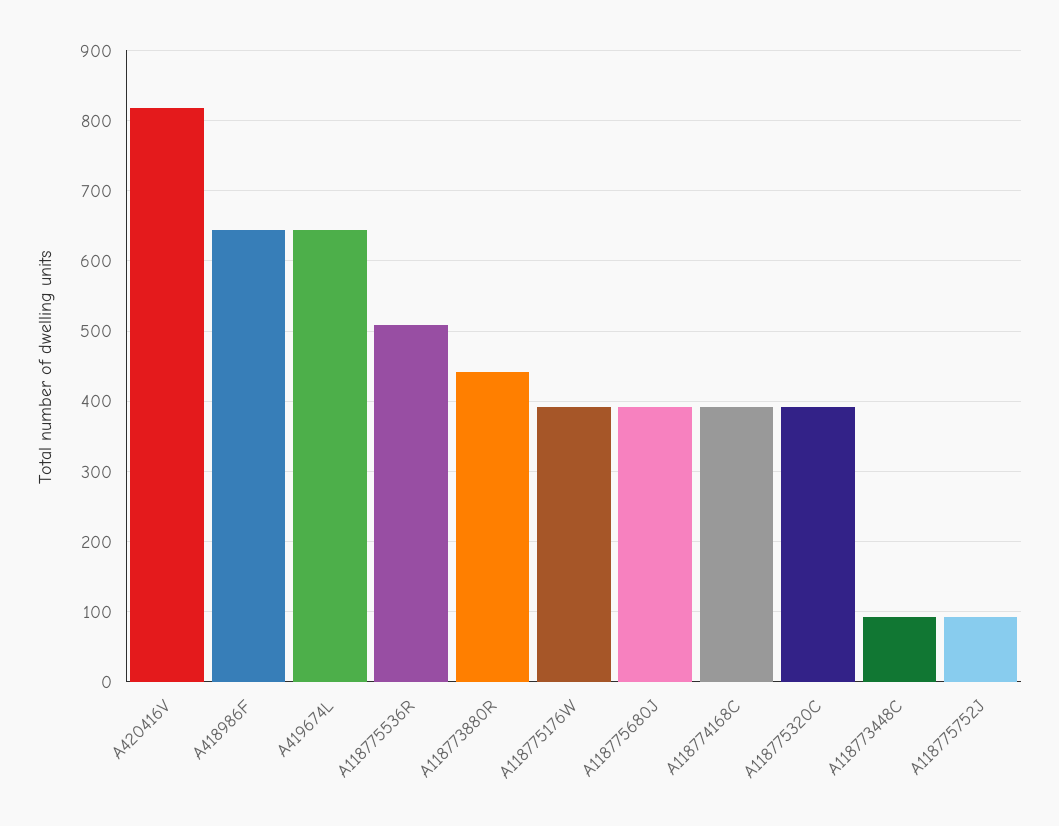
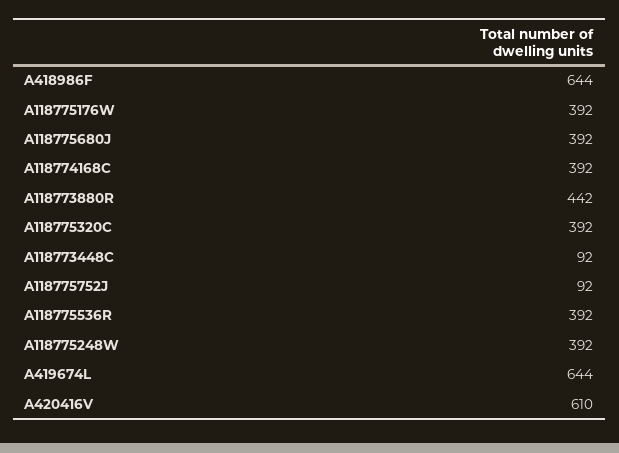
  {
-   "A420416V": 820,
+   "A420416V": 610,
    "A418986F": 644,
    "A419674L": 644,
-   "A118775536R": 510,
+   "A118775536R": 392,
    "A118773880R": 442,
    "A118775176W": 392,
    "A118775680J": 392,
    "A118774168C": 392,
    "A118775320C": 392,
    "A118773448C": 92,
-   "A118775752J": 92
+   "A118775752J": 92,
+   "A118775248W": 392
  }

